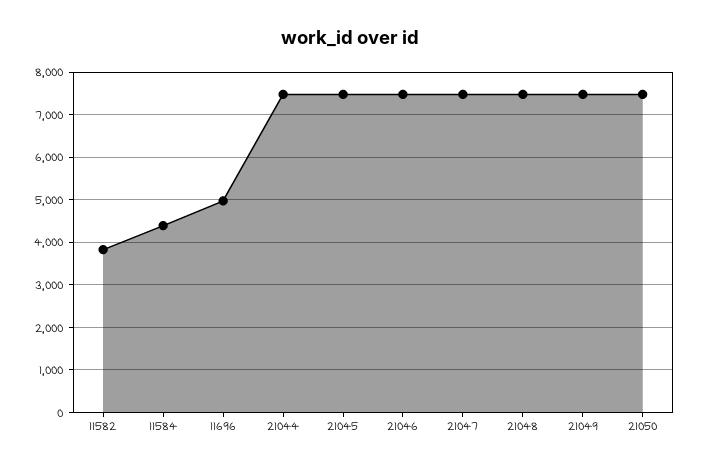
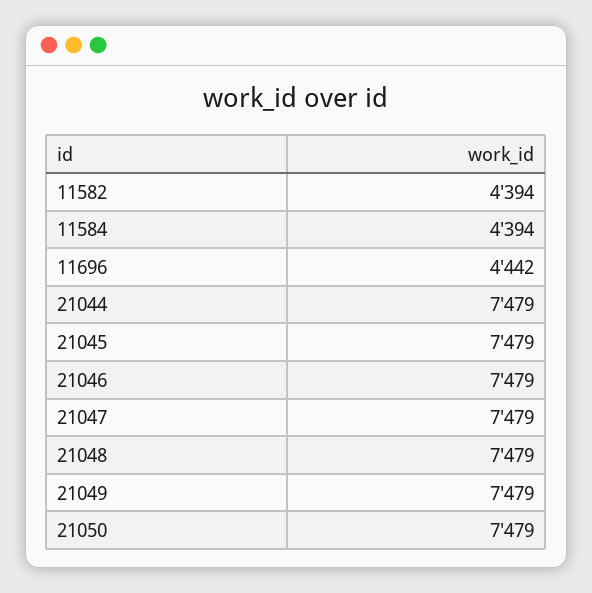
  {
-   "11582": 3800,
+   "11582": 4394,
    "11584": 4394,
-   "11696": 5000,
+   "11696": 4442,
    "21044": 7479,
    "21045": 7479,
    "21046": 7479,
    "21047": 7479,
    "21048": 7479,
    "21049": 7479,
    "21050": 7479
  }

